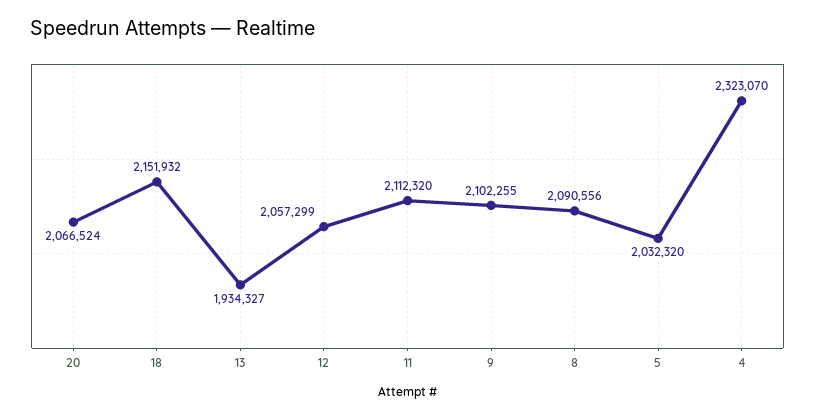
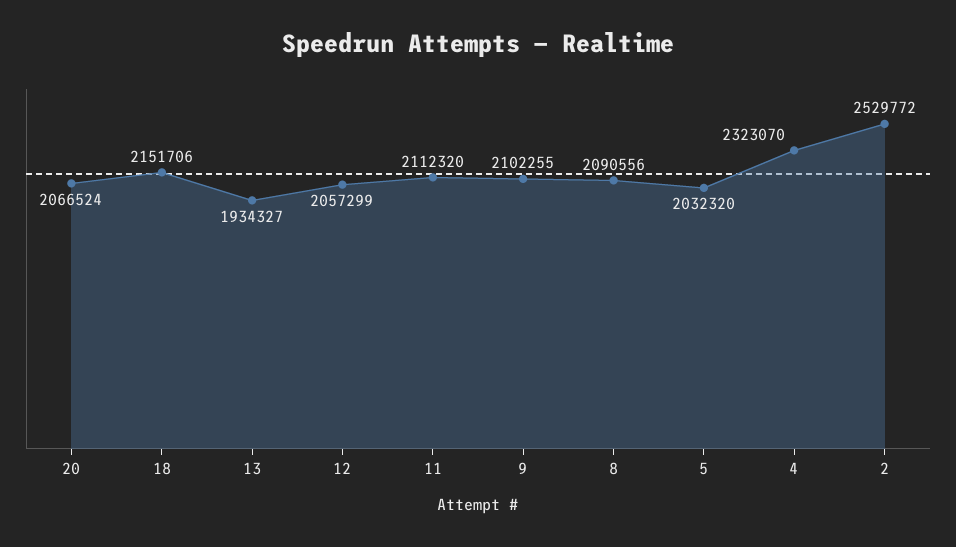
  {
    "20": 2066524,
-   "18": 2151932,
+   "18": 2151706,
    "13": 1934327,
    "12": 2057299,
    "11": 2112320,
    "9": 2102255,
    "8": 2090556,
    "5": 2032320,
-   "4": 2323070
+   "4": 2323070,
+   "2": 2529772
  }

